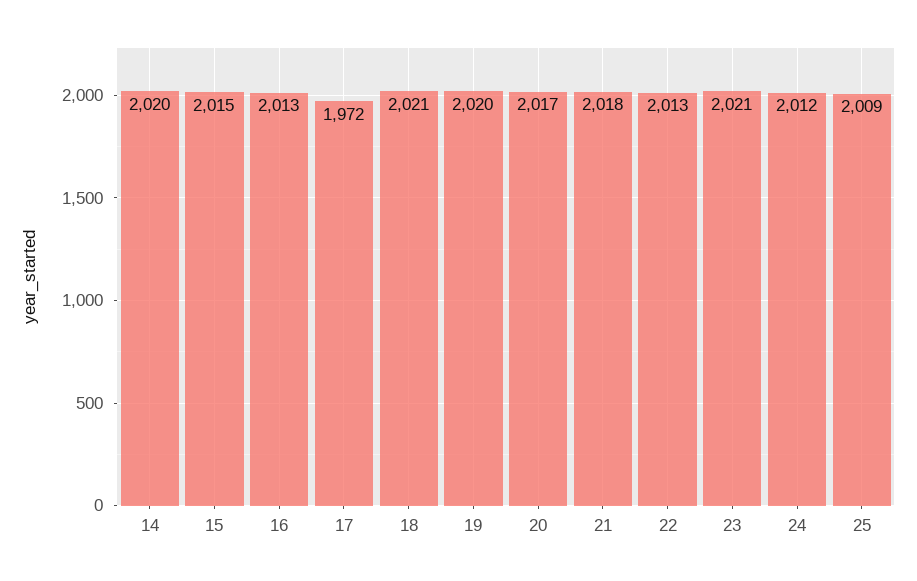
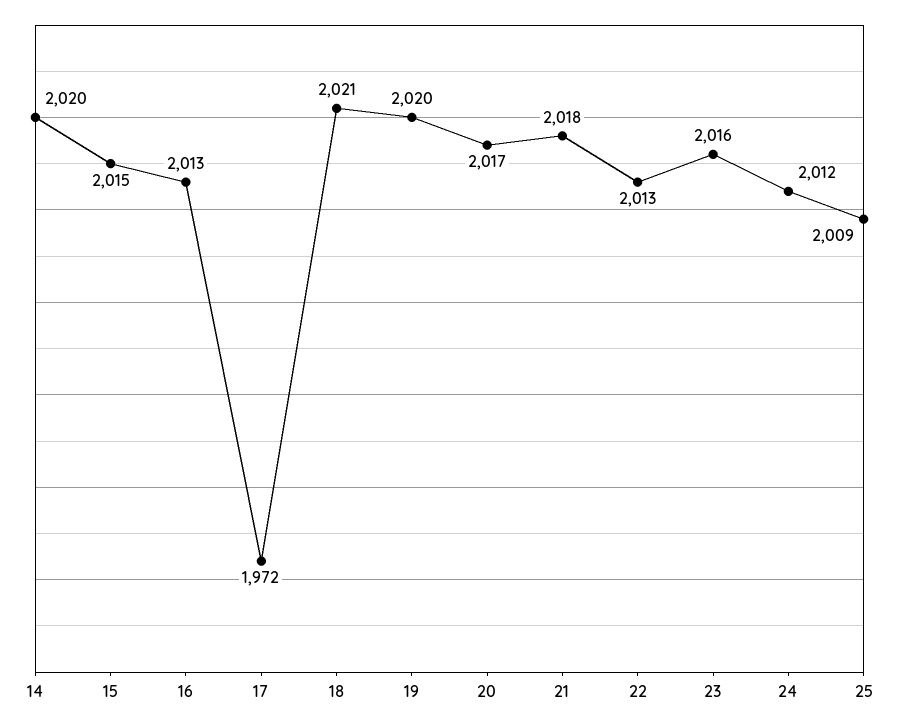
  {
    "14": 2020,
    "15": 2015,
    "16": 2013,
    "17": 1972,
    "18": 2021,
    "19": 2020,
    "20": 2017,
    "21": 2018,
    "22": 2013,
-   "23": 2021,
+   "23": 2016,
    "24": 2012,
    "25": 2009
  }

